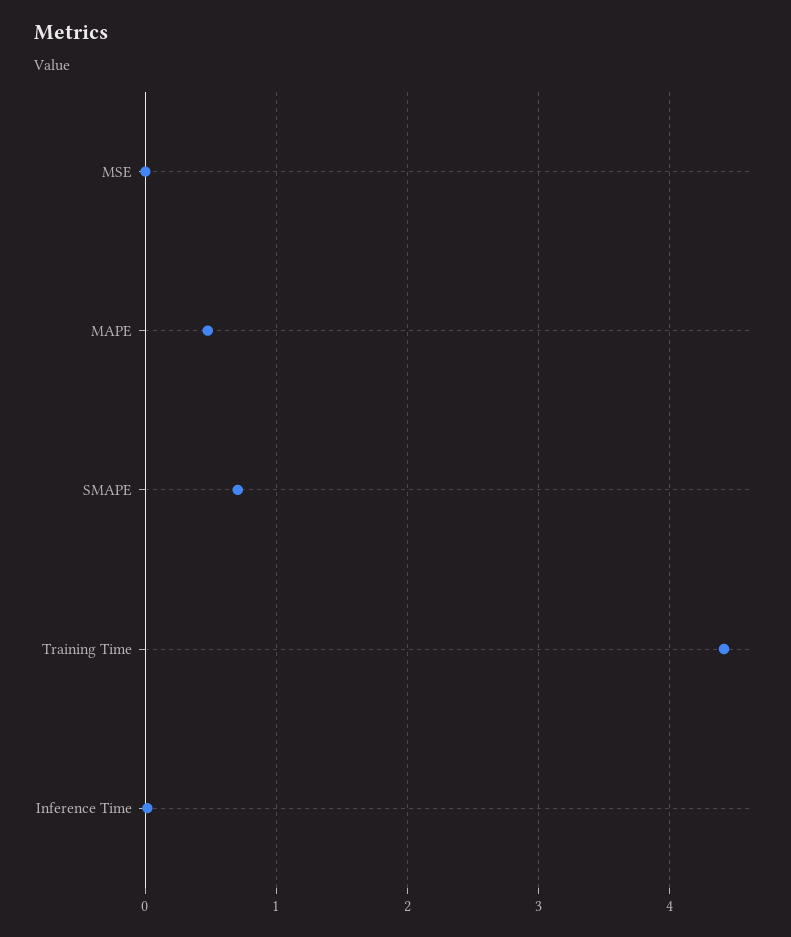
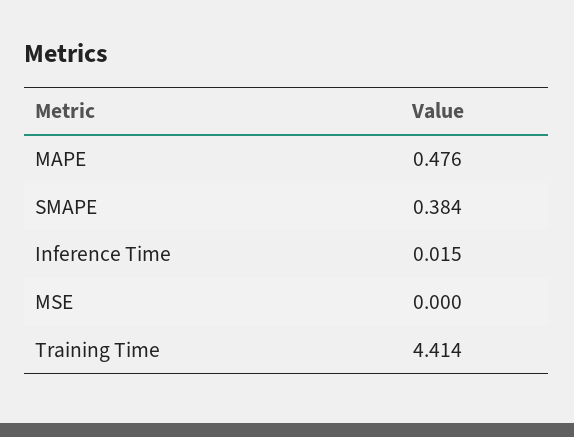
  {
    "MSE": 0,
    "MAPE": 0.476,
-   "SMAPE": 0.7,
+   "SMAPE": 0.384,
    "Training Time": 4.414,
    "Inference Time": 0.015
  }

